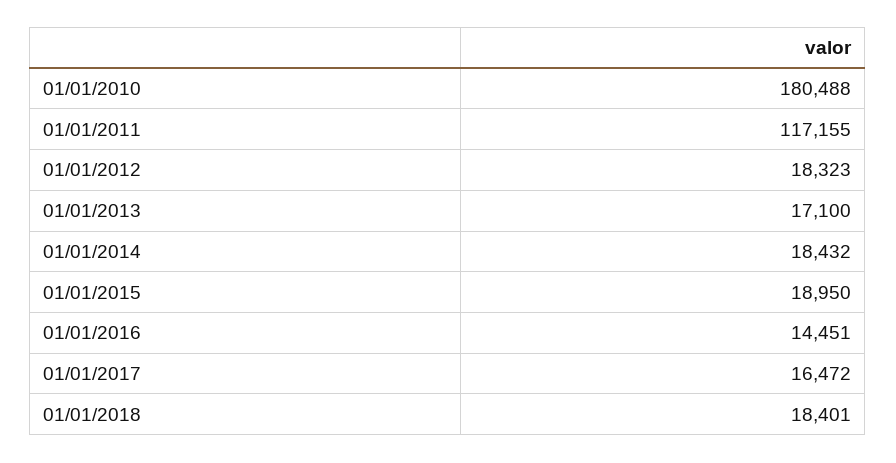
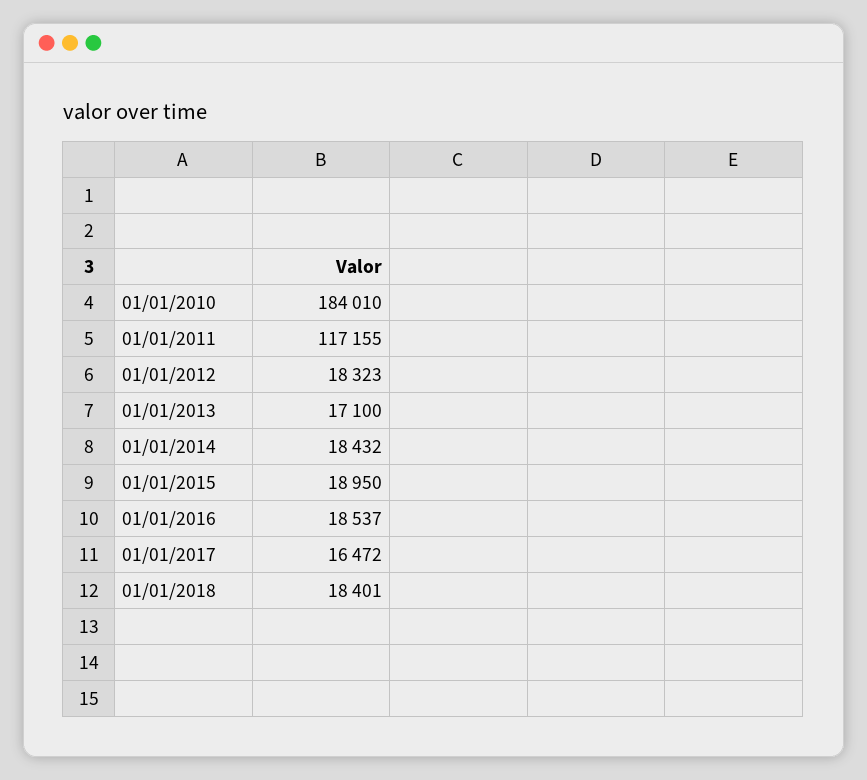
  {
-   "01/01/2010": 180488,
+   "01/01/2010": 184010,
    "01/01/2011": 117155,
    "01/01/2012": 18323,
    "01/01/2013": 17100,
    "01/01/2014": 18432,
    "01/01/2015": 18950,
-   "01/01/2016": 14451,
+   "01/01/2016": 18537,
    "01/01/2017": 16472,
    "01/01/2018": 18401
  }

